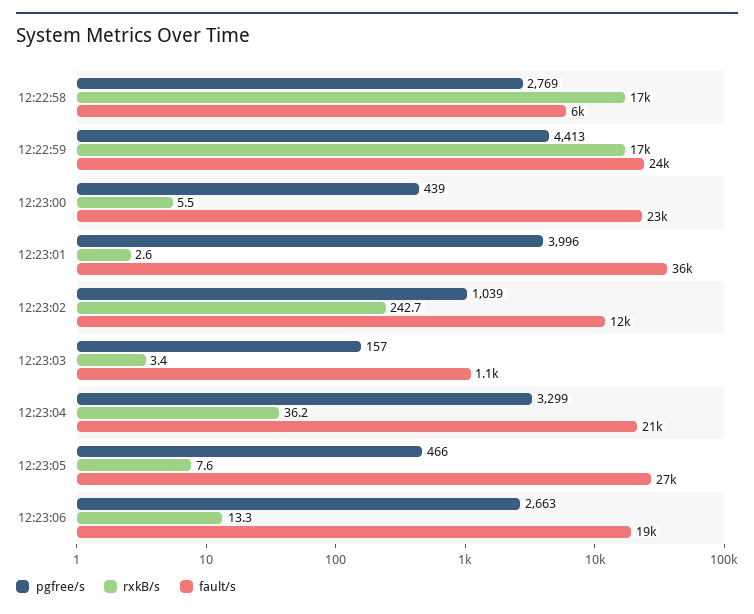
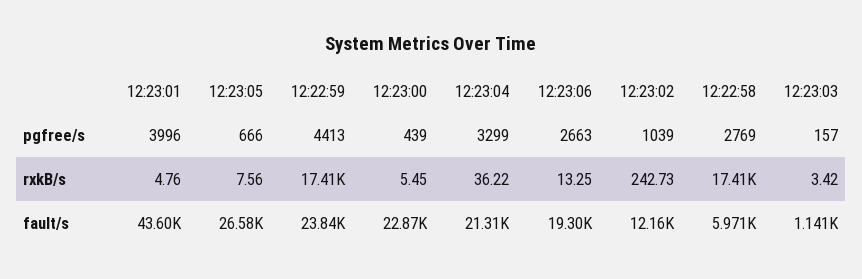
  {
    "pgfree/s": {
      "12:22:58": 2769,
      "12:22:59": 4413,
      "12:23:00": 439,
      "12:23:01": 3996,
      "12:23:02": 1039,
      "12:23:03": 157,
      "12:23:04": 3299,
-     "12:23:05": 466,
+     "12:23:05": 666,
      "12:23:06": 2663
    },
    "rxkB/s": {
      "12:22:58": 17410,
      "12:22:59": 17410,
      "12:23:00": 5.45,
-     "12:23:01": 2.6,
+     "12:23:01": 4.76,
      "12:23:02": 242.73,
      "12:23:03": 3.42,
      "12:23:04": 36.22,
      "12:23:05": 7.56,
      "12:23:06": 13.25
    },
    "fault/s": {
      "12:22:58": 5971,
      "12:22:59": 23840,
      "12:23:00": 22870,
-     "12:23:01": 36000,
+     "12:23:01": 43600,
      "12:23:02": 12160,
      "12:23:03": 1141,
      "12:23:04": 21310,
      "12:23:05": 26580,
      "12:23:06": 19300
    }
  }

